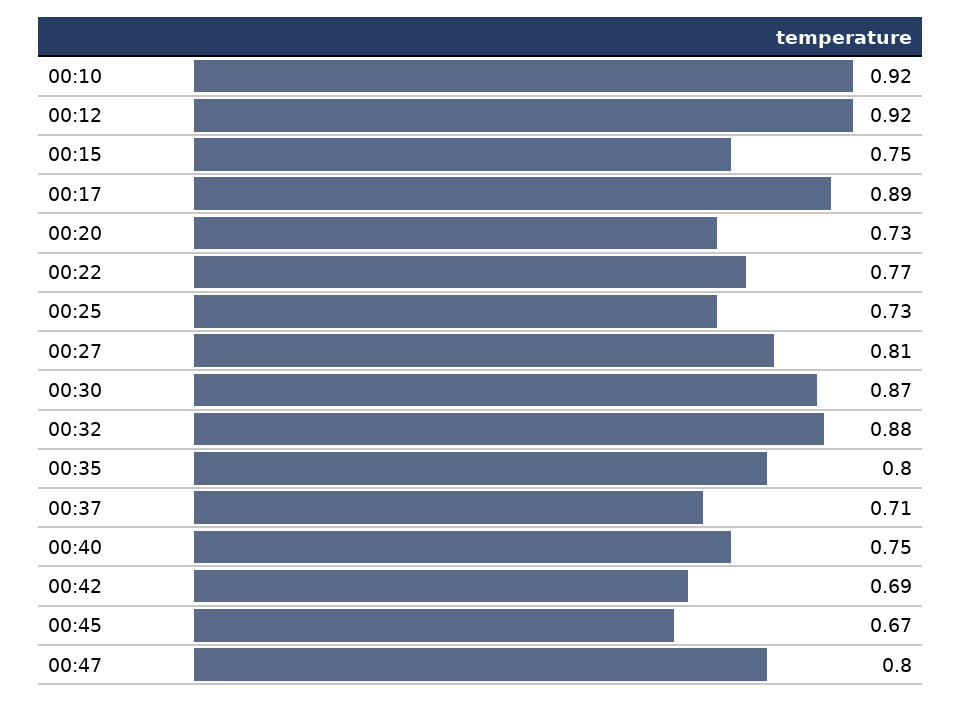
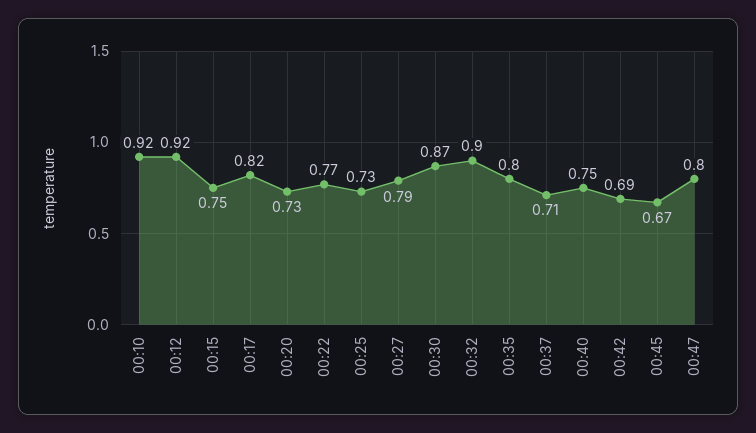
  {
    "00:10": 0.92,
    "00:12": 0.92,
    "00:15": 0.75,
-   "00:17": 0.89,
+   "00:17": 0.82,
    "00:20": 0.73,
    "00:22": 0.77,
    "00:25": 0.73,
-   "00:27": 0.81,
+   "00:27": 0.79,
    "00:30": 0.87,
-   "00:32": 0.88,
+   "00:32": 0.9,
    "00:35": 0.8,
    "00:37": 0.71,
    "00:40": 0.75,
    "00:42": 0.69,
    "00:45": 0.67,
    "00:47": 0.8
  }

